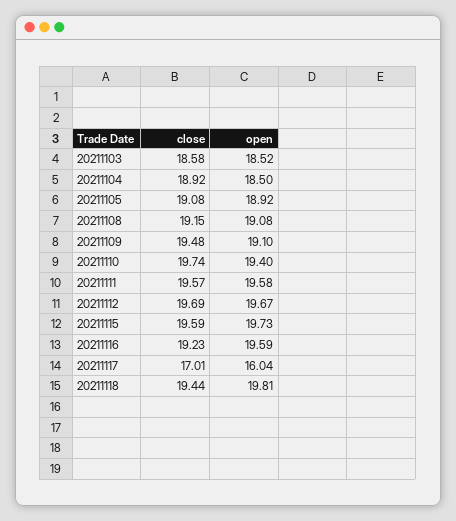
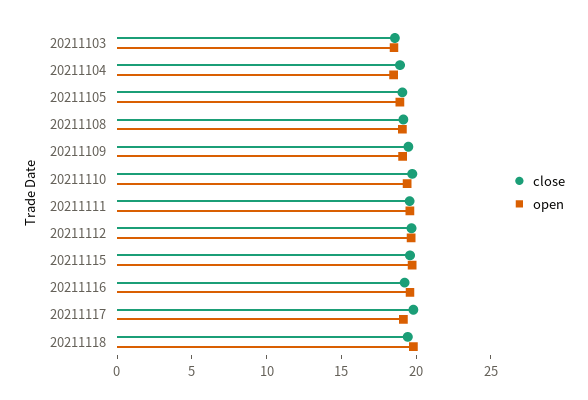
  {
    "close": {
      "20211103": 18.58,
      "20211104": 18.92,
      "20211105": 19.08,
      "20211108": 19.15,
      "20211109": 19.48,
      "20211110": 19.74,
      "20211111": 19.57,
      "20211112": 19.69,
      "20211115": 19.59,
      "20211116": 19.23,
-     "20211117": 17.01,
+     "20211117": 20,
      "20211118": 19.44
    },
    "open": {
      "20211103": 18.52,
      "20211104": 18.5,
      "20211105": 18.92,
      "20211108": 19.08,
      "20211109": 19.1,
      "20211110": 19.4,
      "20211111": 19.58,
      "20211112": 19.67,
      "20211115": 19.73,
      "20211116": 19.59,
-     "20211117": 16.04,
+     "20211117": 19,
      "20211118": 19.81
    }
  }

